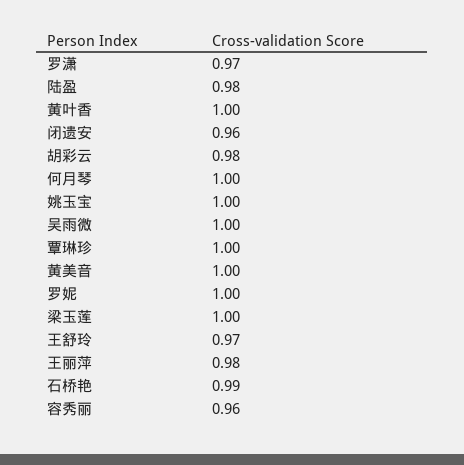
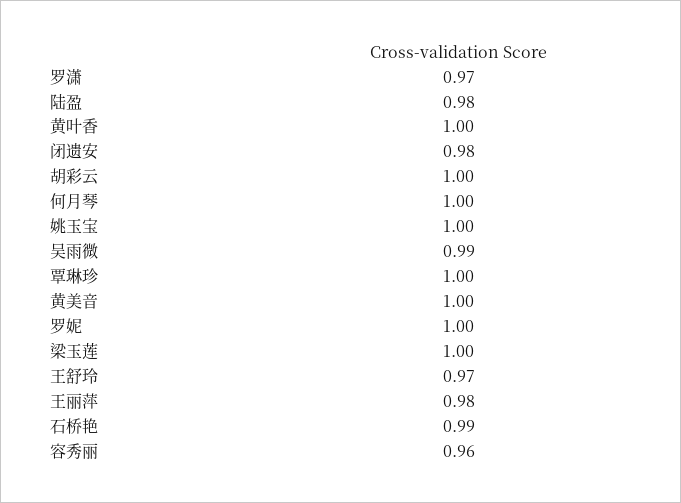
  {
    "罗潇": 0.97,
    "陆盈": 0.98,
    "黄叶香": 1,
-   "闭遗安": 0.96,
+   "闭遗安": 0.98,
-   "胡彩云": 0.98,
+   "胡彩云": 1,
    "何月琴": 1,
    "姚玉宝": 1,
-   "吴雨微": 1,
+   "吴雨微": 0.99,
    "覃琳珍": 1,
    "黄美音": 1,
    "罗妮": 1,
    "梁玉莲": 1,
    "王舒玲": 0.97,
    "王丽萍": 0.98,
    "石桥艳": 0.99,
    "容秀丽": 0.96
  }

